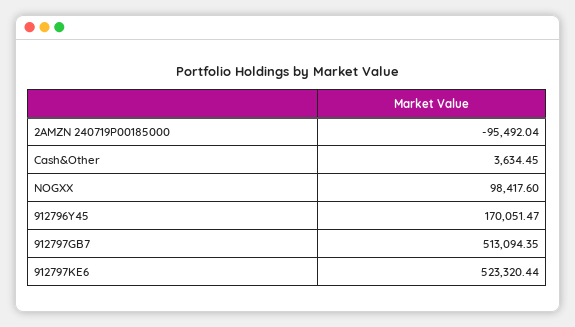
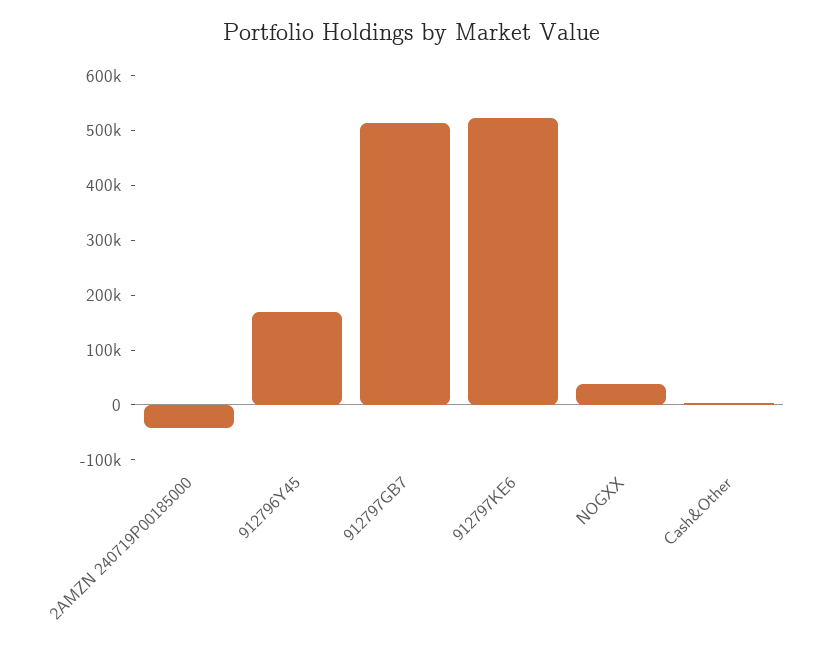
  {
-   "2AMZN 240719P00185000": -95492.04,
+   "2AMZN 240719P00185000": -40000,
    "Cash&Other": 3634.45,
-   "NOGXX": 98417.6,
+   "NOGXX": 40000,
    "912796Y45": 170051.47,
    "912797GB7": 513094.35,
    "912797KE6": 523320.44
  }

